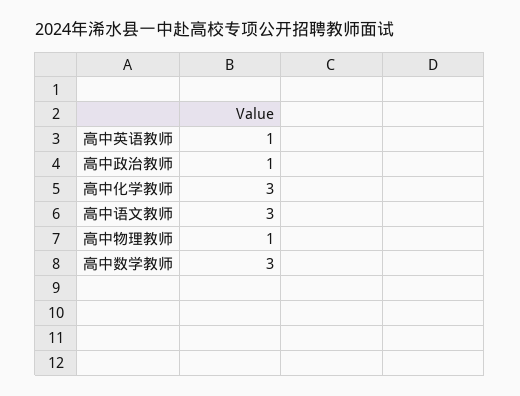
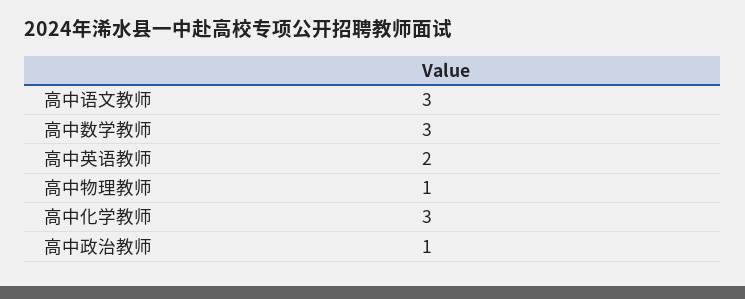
  {
-   "高中英语教师": 1,
+   "高中英语教师": 2,
    "高中政治教师": 1,
    "高中化学教师": 3,
    "高中语文教师": 3,
    "高中物理教师": 1,
    "高中数学教师": 3
  }

